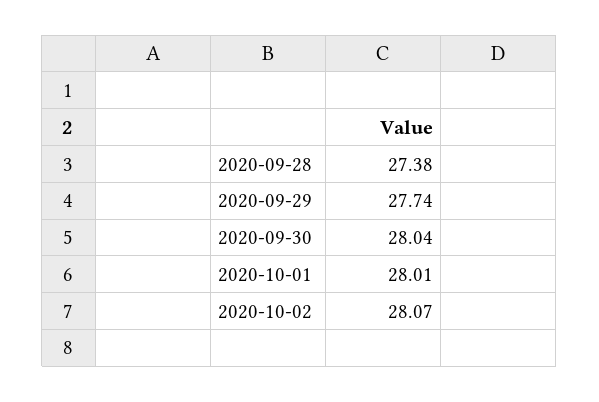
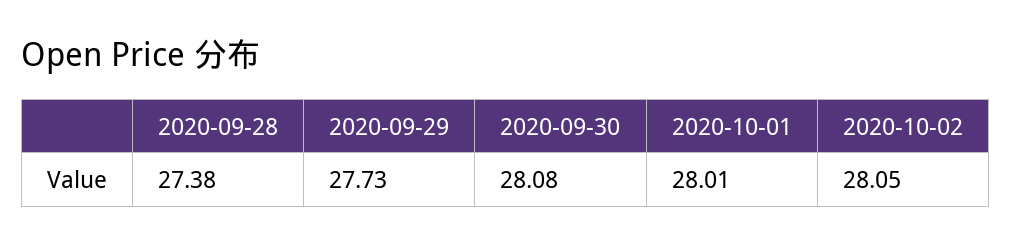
  {
    "2020-09-28": 27.38,
-   "2020-09-29": 27.74,
+   "2020-09-29": 27.73,
-   "2020-09-30": 28.04,
+   "2020-09-30": 28.08,
    "2020-10-01": 28.01,
-   "2020-10-02": 28.07
+   "2020-10-02": 28.05
  }

